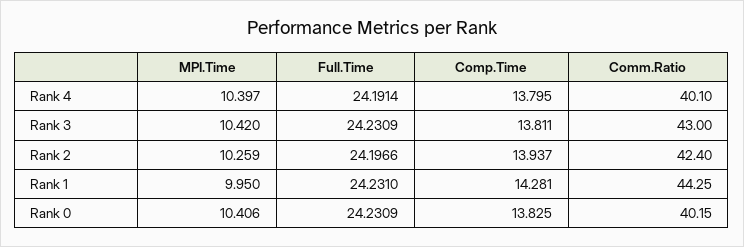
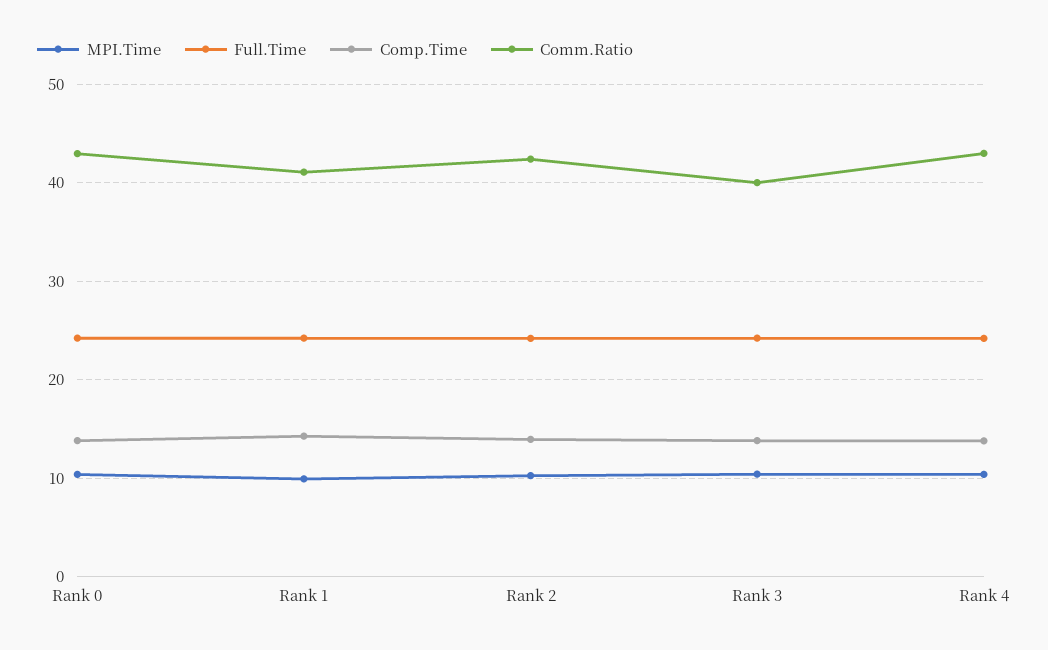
  {
    "MPI.Time": {
      "Rank 4": 10.397,
      "Rank 3": 10.42,
      "Rank 2": 10.259,
      "Rank 1": 9.95,
      "Rank 0": 10.406
    },
    "Full.Time": {
      "Rank 4": 24.1914,
      "Rank 3": 24.2309,
      "Rank 2": 24.1966,
      "Rank 1": 24.231,
      "Rank 0": 24.2309
    },
    "Comp.Time": {
      "Rank 4": 13.795,
      "Rank 3": 13.811,
      "Rank 2": 13.937,
      "Rank 1": 14.281,
      "Rank 0": 13.825
    },
    "Comm.Ratio": {
-     "Rank 4": 40.1,
+     "Rank 4": 43,
-     "Rank 3": 43,
+     "Rank 3": 40,
      "Rank 2": 42.4,
-     "Rank 1": 44.25,
+     "Rank 1": 41,
-     "Rank 0": 40.15
+     "Rank 0": 43
    }
  }

